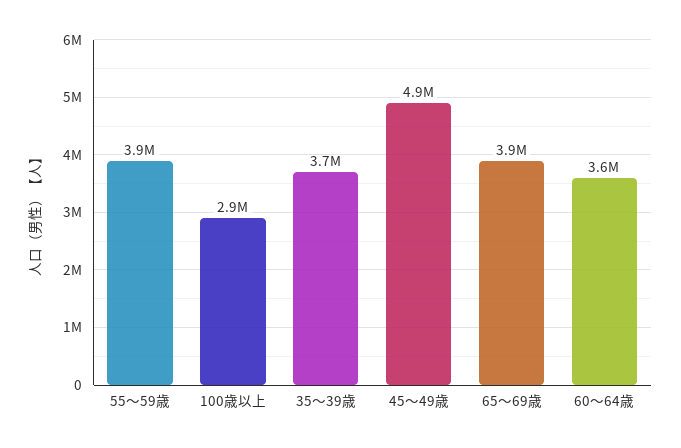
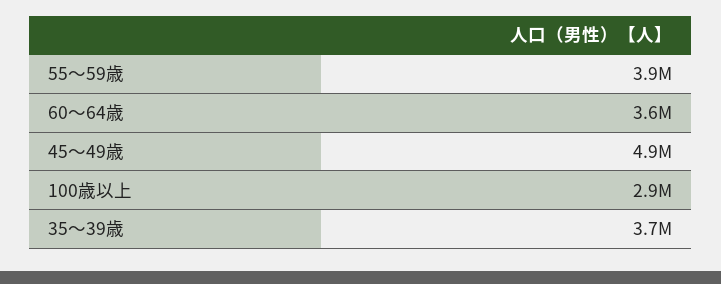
  {
    "55～59歳": 3900000,
    "100歳以上": 2900000,
    "35～39歳": 3700000,
    "45～49歳": 4900000,
-   "65～69歳": 3900000,
    "60～64歳": 3600000
  }

